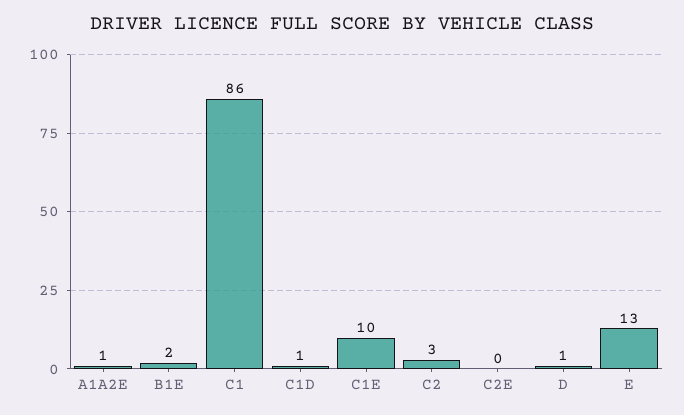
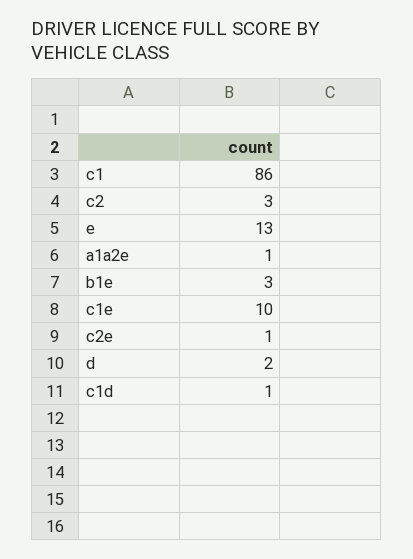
  {
    "A1A2E": 1,
-   "B1E": 2,
+   "B1E": 3,
    "C1": 86,
    "C1D": 1,
    "C1E": 10,
    "C2": 3,
-   "C2E": 0,
+   "C2E": 1,
-   "D": 1,
+   "D": 2,
    "E": 13
  }

